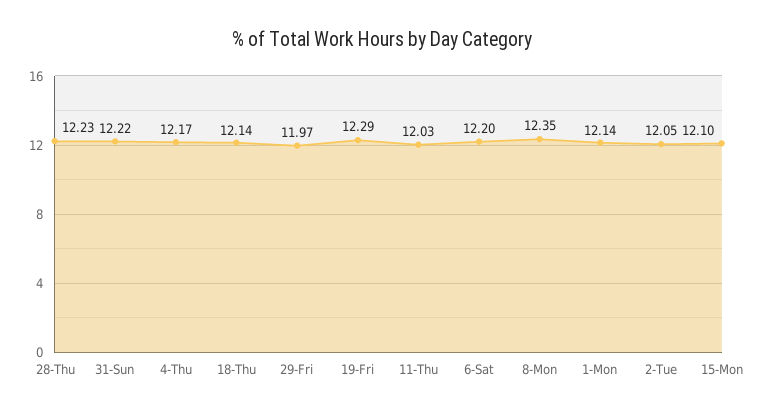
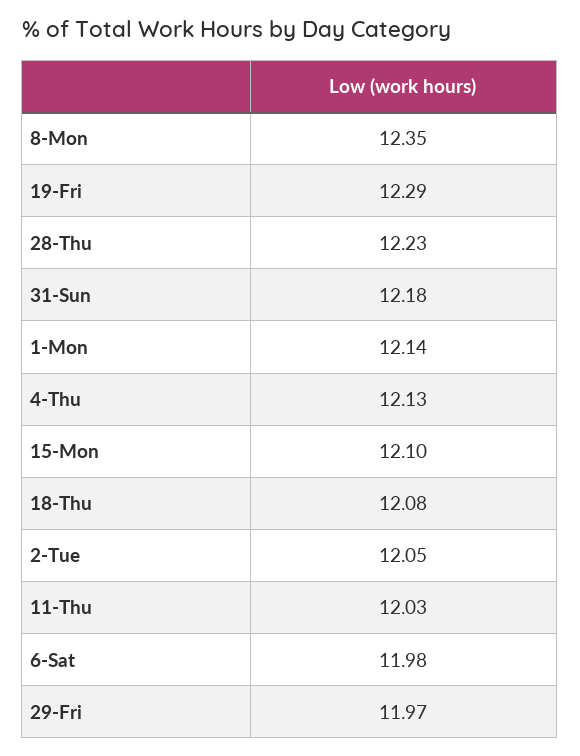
  {
    "28-Thu": 12.23,
-   "31-Sun": 12.22,
+   "31-Sun": 12.18,
-   "4-Thu": 12.17,
+   "4-Thu": 12.13,
-   "18-Thu": 12.14,
+   "18-Thu": 12.08,
    "29-Fri": 11.97,
    "19-Fri": 12.29,
    "11-Thu": 12.03,
-   "6-Sat": 12.2,
+   "6-Sat": 11.98,
    "8-Mon": 12.35,
    "1-Mon": 12.14,
    "2-Tue": 12.05,
    "15-Mon": 12.1
  }

